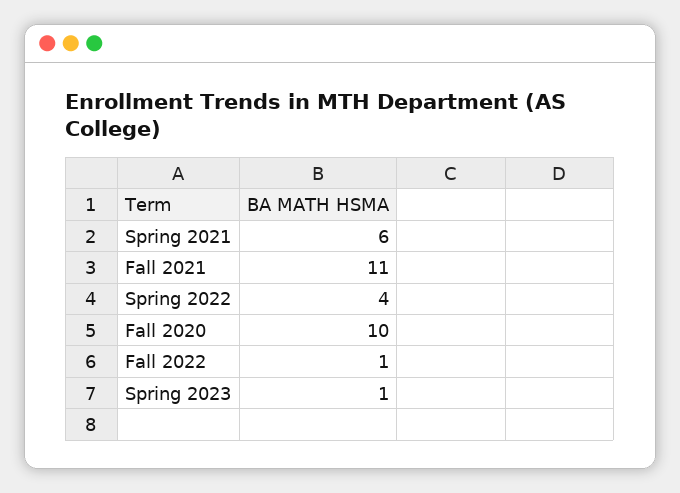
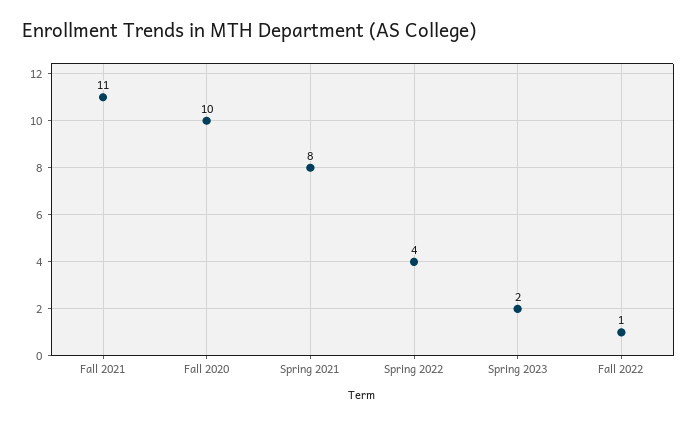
  {
-   "Spring 2021": 6,
+   "Spring 2021": 8,
    "Fall 2021": 11,
    "Spring 2022": 4,
    "Fall 2020": 10,
    "Fall 2022": 1,
-   "Spring 2023": 1
+   "Spring 2023": 2
  }

